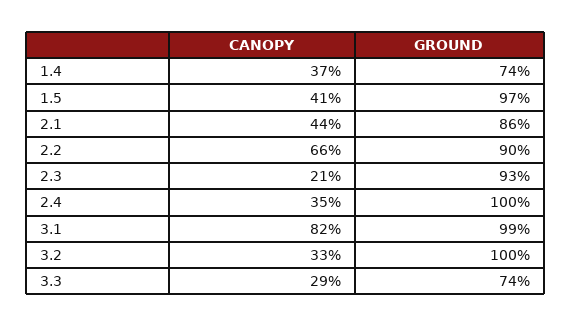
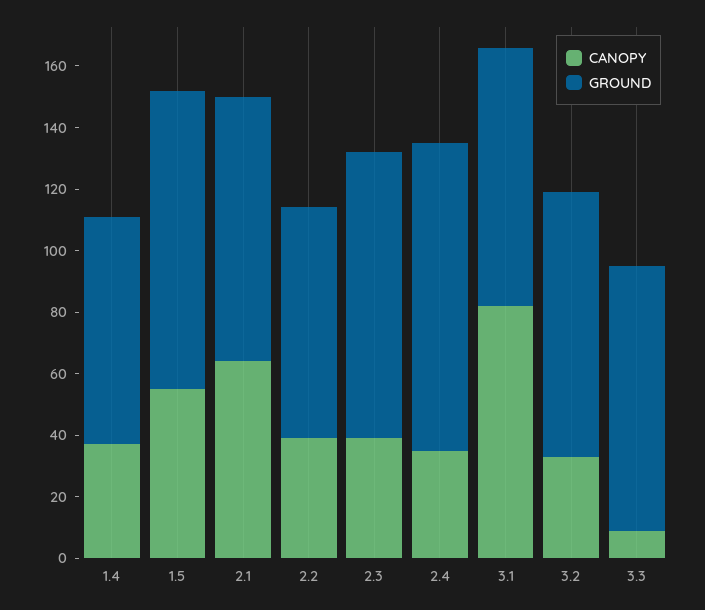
  {
    "CANOPY": {
      "1.4": 37,
-     "1.5": 41,
+     "1.5": 55,
-     "2.1": 44,
+     "2.1": 65,
-     "2.2": 66,
+     "2.2": 40,
-     "2.3": 21,
+     "2.3": 40,
      "2.4": 35,
      "3.1": 82,
      "3.2": 33,
-     "3.3": 29
+     "3.3": 10
    },
    "GROUND": {
      "1.4": 74,
      "1.5": 97,
      "2.1": 86,
-     "2.2": 90,
+     "2.2": 75,
      "2.3": 93,
      "2.4": 100,
-     "3.1": 99,
+     "3.1": 85,
-     "3.2": 100,
+     "3.2": 85,
-     "3.3": 74
+     "3.3": 85
    }
  }

